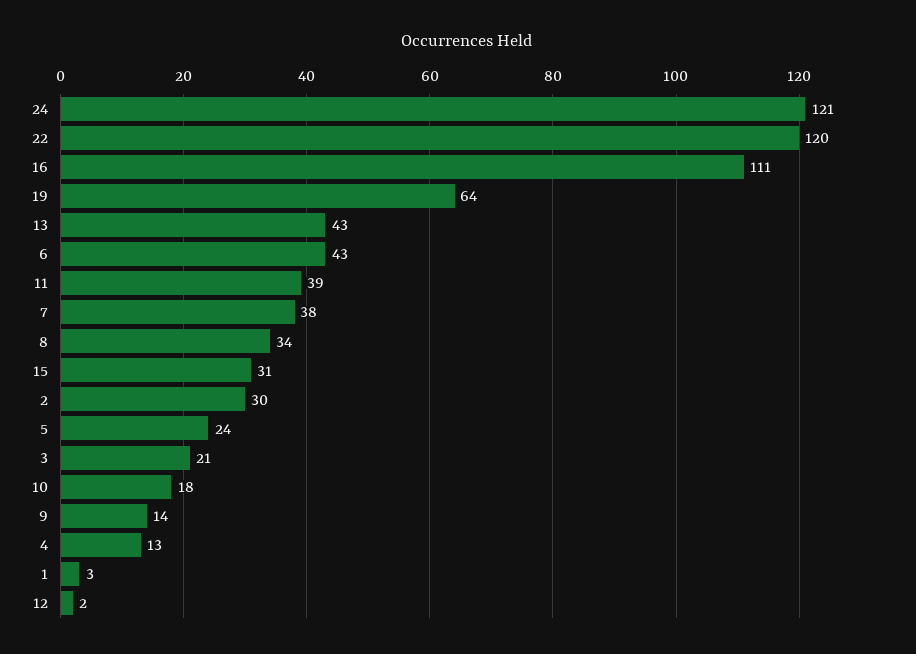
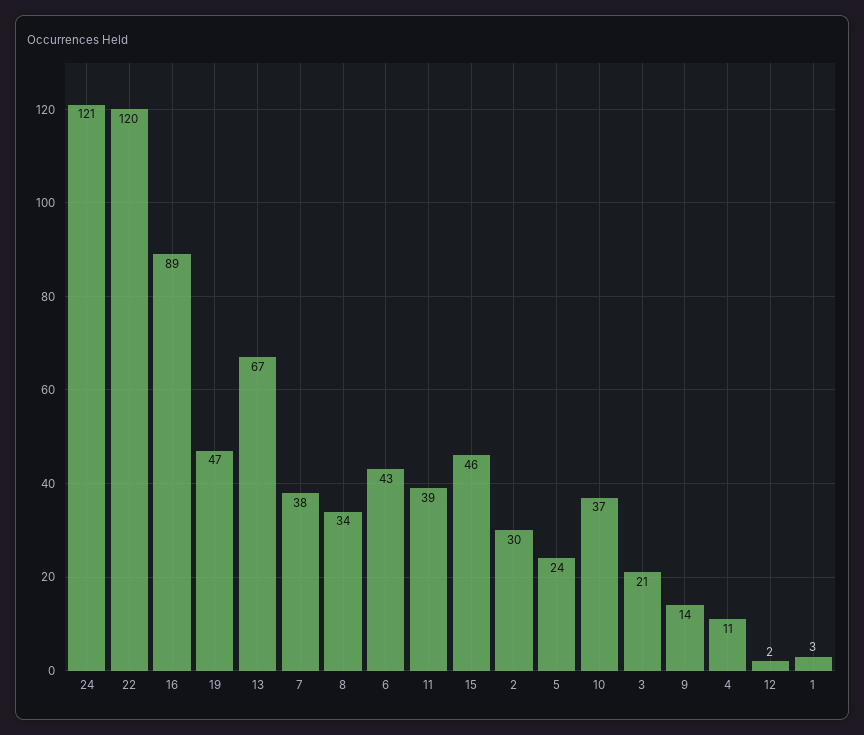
  {
    "24": 121,
    "22": 120,
-   "16": 111,
+   "16": 89,
-   "19": 64,
+   "19": 47,
-   "13": 43,
+   "13": 67,
    "6": 43,
    "11": 39,
    "7": 38,
    "8": 34,
-   "15": 31,
+   "15": 46,
    "2": 30,
    "5": 24,
    "3": 21,
-   "10": 18,
+   "10": 37,
    "9": 14,
-   "4": 13,
+   "4": 11,
    "1": 3,
    "12": 2
  }

